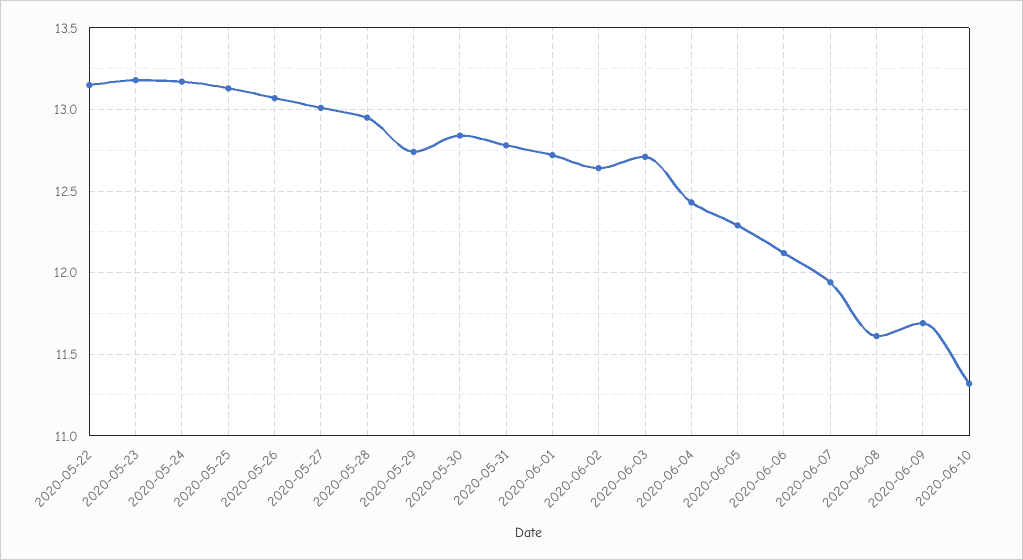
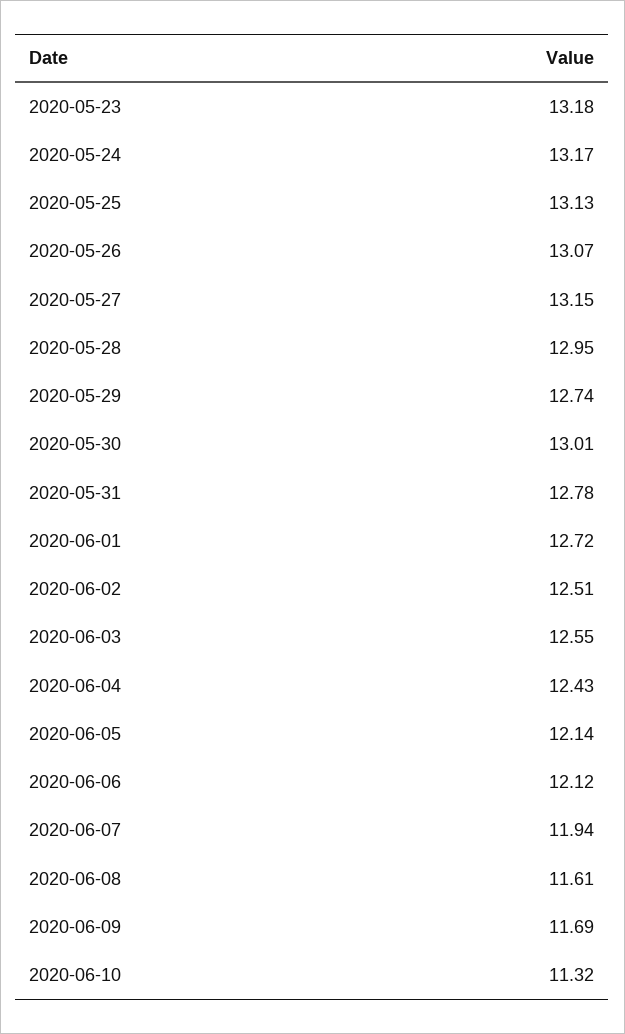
  {
-   "2020-05-22": 13.15,
    "2020-05-23": 13.18,
    "2020-05-24": 13.17,
    "2020-05-25": 13.13,
    "2020-05-26": 13.07,
-   "2020-05-27": 13,
+   "2020-05-27": 13.15,
    "2020-05-28": 12.95,
    "2020-05-29": 12.74,
-   "2020-05-30": 12.85,
+   "2020-05-30": 13.01,
    "2020-05-31": 12.78,
    "2020-06-01": 12.72,
-   "2020-06-02": 12.65,
+   "2020-06-02": 12.51,
-   "2020-06-03": 12.7,
+   "2020-06-03": 12.55,
    "2020-06-04": 12.43,
-   "2020-06-05": 12.3,
+   "2020-06-05": 12.14,
    "2020-06-06": 12.12,
    "2020-06-07": 11.94,
    "2020-06-08": 11.61,
    "2020-06-09": 11.69,
    "2020-06-10": 11.32
  }

